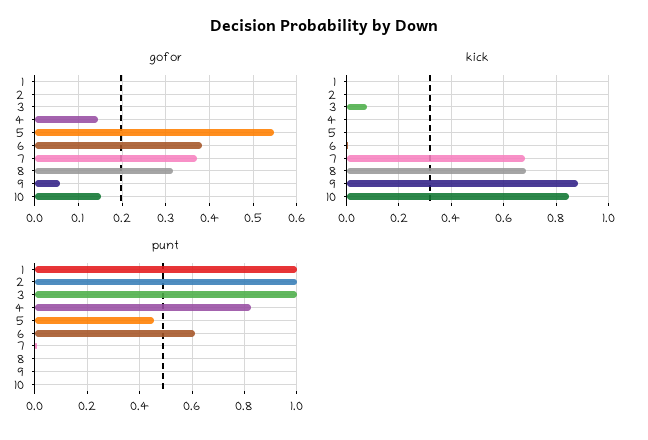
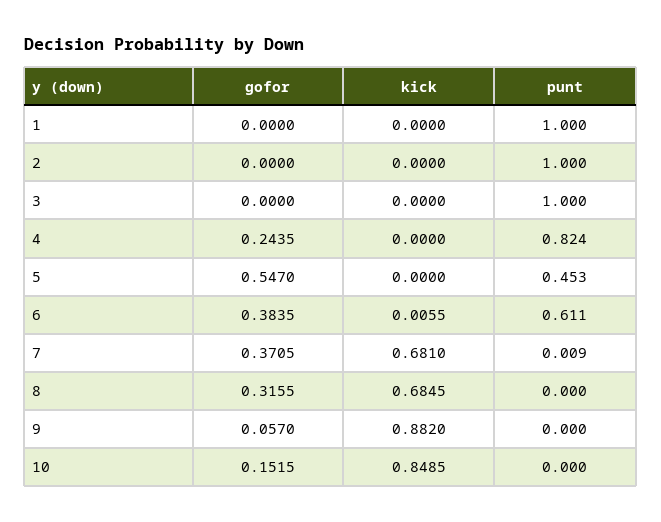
  {
    "gofor": {
      "1": 0,
      "2": 0,
      "3": 0,
-     "4": 0.14,
+     "4": 0.2435,
      "5": 0.547,
      "6": 0.3835,
      "7": 0.3705,
      "8": 0.3155,
      "9": 0.057,
      "10": 0.1515
    },
    "kick": {
      "1": 0,
      "2": 0,
-     "3": 0.075,
+     "3": 0,
      "4": 0,
      "5": 0,
      "6": 0.0055,
      "7": 0.681,
      "8": 0.6845,
      "9": 0.882,
      "10": 0.8485
    },
    "punt": {
      "1": 1,
      "2": 1,
      "3": 1,
      "4": 0.824,
      "5": 0.453,
      "6": 0.611,
      "7": 0.009,
      "8": 0,
      "9": 0,
      "10": 0
    }
  }

